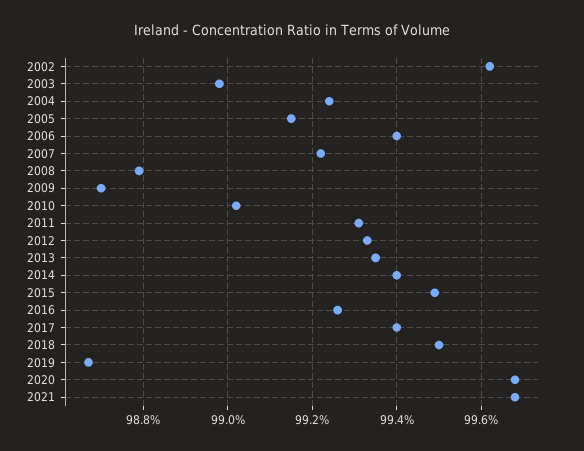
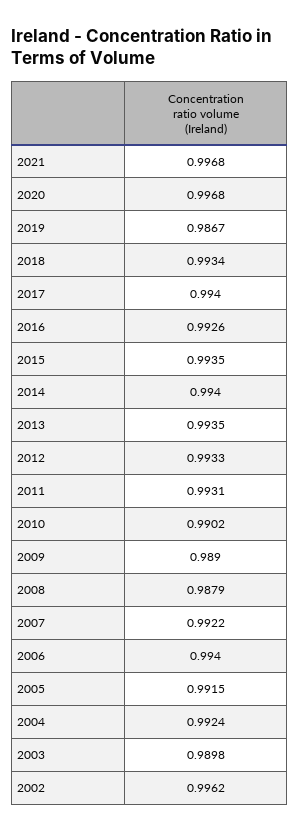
  {
    "2002": 0.9962,
    "2003": 0.9898,
    "2004": 0.9924,
    "2005": 0.9915,
    "2006": 0.994,
    "2007": 0.9922,
    "2008": 0.9879,
-   "2009": 0.987,
+   "2009": 0.989,
    "2010": 0.9902,
    "2011": 0.9931,
    "2012": 0.9933,
    "2013": 0.9935,
    "2014": 0.994,
-   "2015": 0.995,
+   "2015": 0.9935,
    "2016": 0.9926,
    "2017": 0.994,
-   "2018": 0.995,
+   "2018": 0.9934,
    "2019": 0.9867,
    "2020": 0.9968,
    "2021": 0.9968
  }

